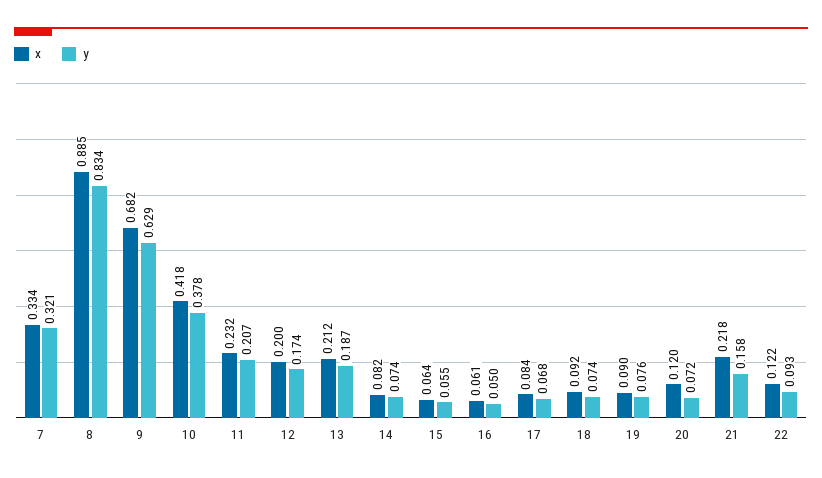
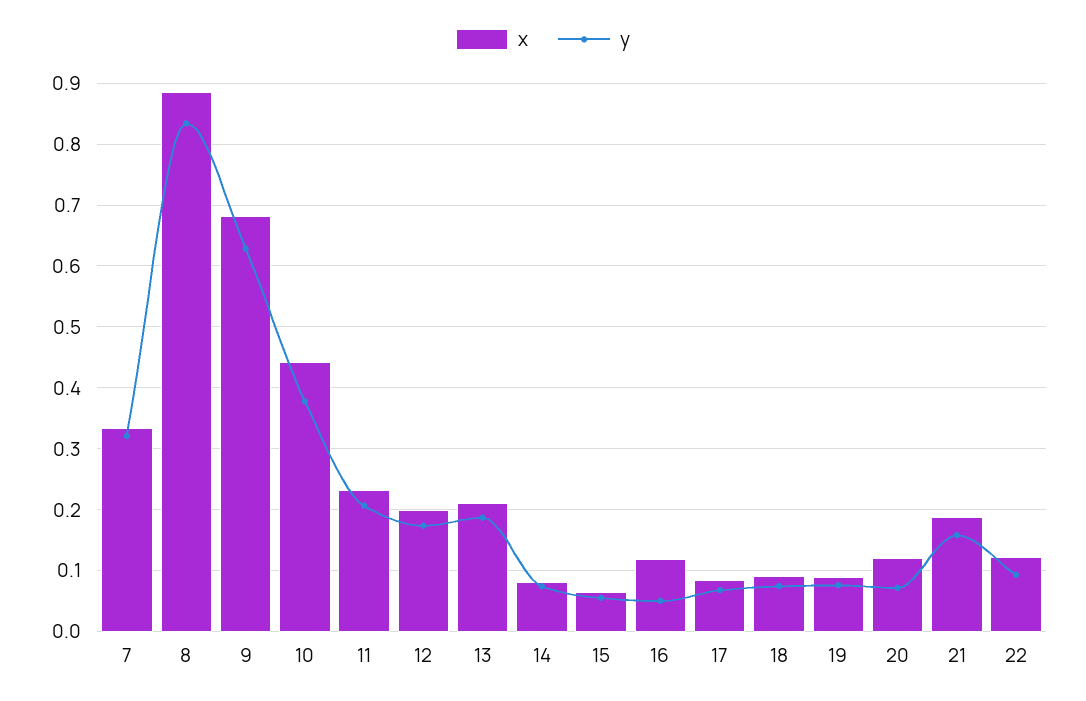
  {
    "x": {
      "7": 0.334,
      "8": 0.885,
      "9": 0.682,
-     "10": 0.418,
+     "10": 0.44,
      "11": 0.232,
      "12": 0.2,
      "13": 0.212,
      "14": 0.082,
      "15": 0.064,
-     "16": 0.061,
+     "16": 0.12,
      "17": 0.084,
      "18": 0.092,
      "19": 0.09,
      "20": 0.12,
-     "21": 0.218,
+     "21": 0.19,
      "22": 0.122
    },
    "y": {
      "7": 0.321,
      "8": 0.834,
      "9": 0.629,
      "10": 0.378,
      "11": 0.207,
      "12": 0.174,
      "13": 0.187,
      "14": 0.074,
      "15": 0.055,
      "16": 0.05,
      "17": 0.068,
      "18": 0.074,
      "19": 0.076,
      "20": 0.072,
      "21": 0.158,
      "22": 0.093
    }
  }

